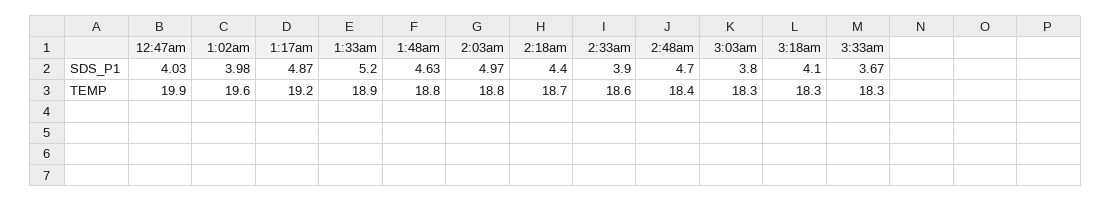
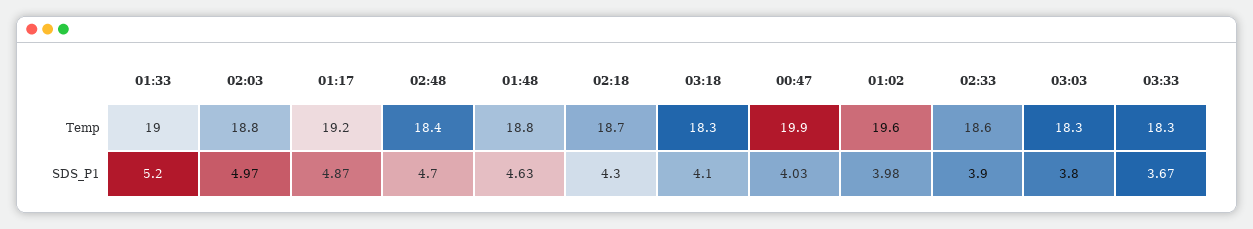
  {
    "12:47am": {
      "SDS_P1": 4.03,
      "TEMP": 19.9
    },
    "1:02am": {
      "SDS_P1": 3.98,
      "TEMP": 19.6
    },
    "1:17am": {
      "SDS_P1": 4.87,
      "TEMP": 19.2
    },
    "1:33am": {
      "SDS_P1": 5.2,
-     "TEMP": 18.9
+     "TEMP": 19
    },
    "1:48am": {
      "SDS_P1": 4.63,
      "TEMP": 18.8
    },
    "2:03am": {
      "SDS_P1": 4.97,
      "TEMP": 18.8
    },
    "2:18am": {
-     "SDS_P1": 4.4,
+     "SDS_P1": 4.3,
      "TEMP": 18.7
    },
    "2:33am": {
      "SDS_P1": 3.9,
      "TEMP": 18.6
    },
    "2:48am": {
      "SDS_P1": 4.7,
      "TEMP": 18.4
    },
    "3:03am": {
      "SDS_P1": 3.8,
      "TEMP": 18.3
    },
    "3:18am": {
      "SDS_P1": 4.1,
      "TEMP": 18.3
    },
    "3:33am": {
      "SDS_P1": 3.67,
      "TEMP": 18.3
    }
  }

